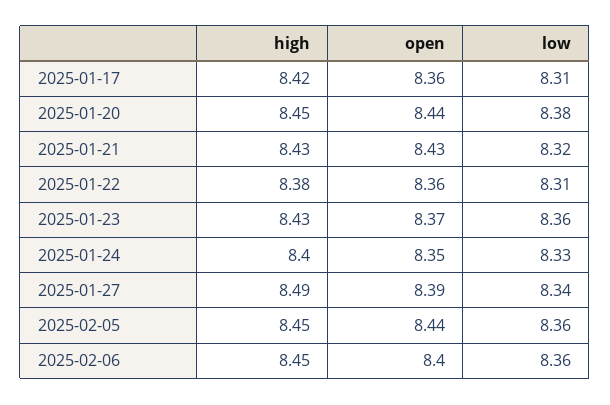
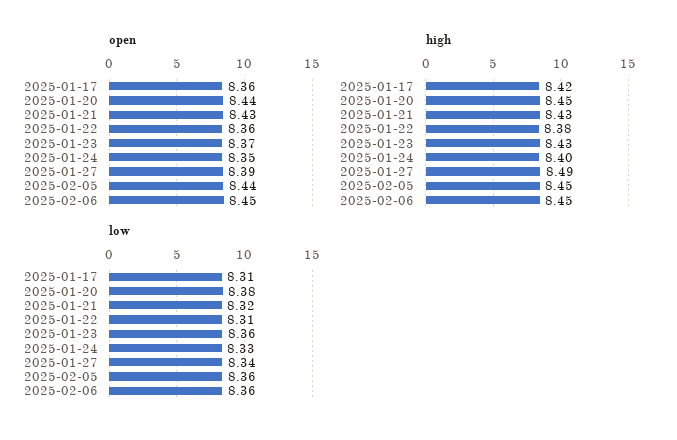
  {
    "high": {
      "2025-01-17": 8.42,
      "2025-01-20": 8.45,
      "2025-01-21": 8.43,
      "2025-01-22": 8.38,
      "2025-01-23": 8.43,
      "2025-01-24": 8.4,
      "2025-01-27": 8.49,
      "2025-02-05": 8.45,
      "2025-02-06": 8.45
    },
    "open": {
      "2025-01-17": 8.36,
      "2025-01-20": 8.44,
      "2025-01-21": 8.43,
      "2025-01-22": 8.36,
      "2025-01-23": 8.37,
      "2025-01-24": 8.35,
      "2025-01-27": 8.39,
      "2025-02-05": 8.44,
-     "2025-02-06": 8.4
+     "2025-02-06": 8.45
    },
    "low": {
      "2025-01-17": 8.31,
      "2025-01-20": 8.38,
      "2025-01-21": 8.32,
      "2025-01-22": 8.31,
      "2025-01-23": 8.36,
      "2025-01-24": 8.33,
      "2025-01-27": 8.34,
      "2025-02-05": 8.36,
      "2025-02-06": 8.36
    }
  }

